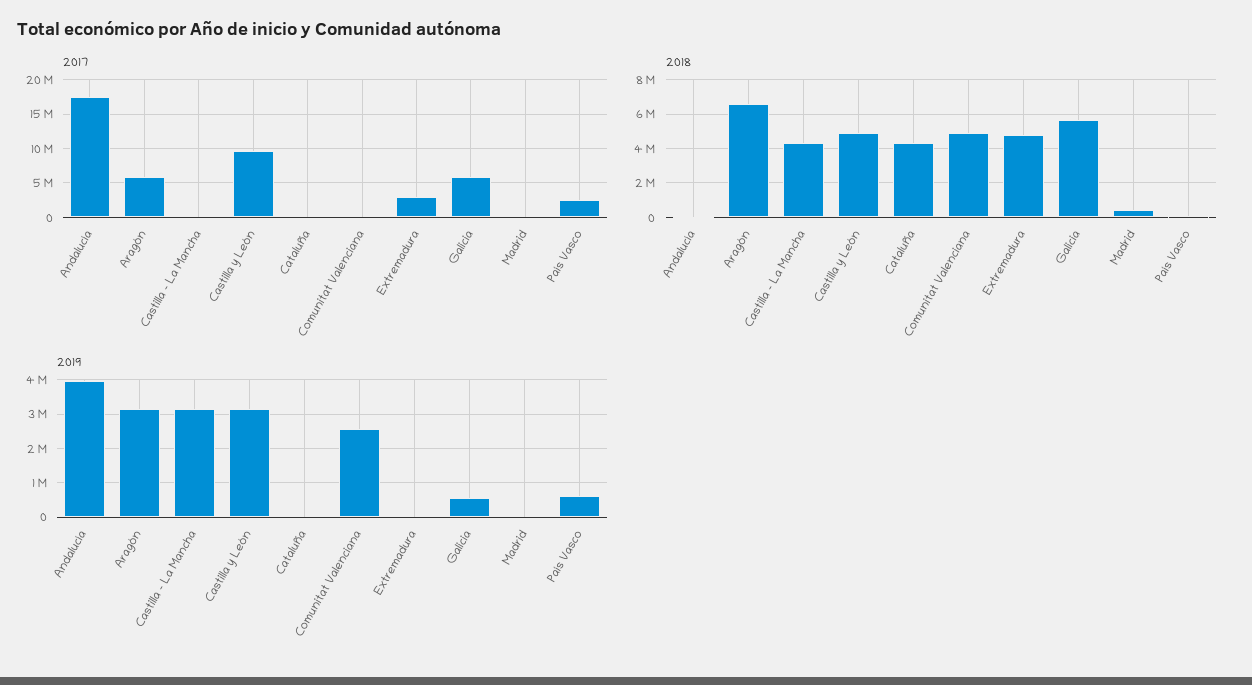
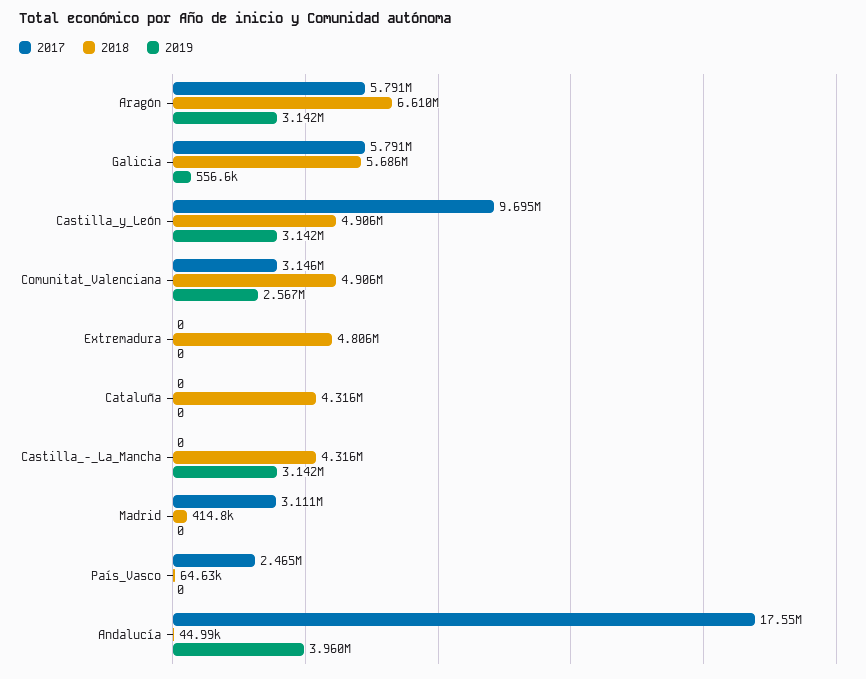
  {
    "2017": {
      "Andalucía": 17550000,
      "Aragón": 5791000,
      "Castilla - La Mancha": 0,
      "Castilla y León": 9695000,
      "Cataluña": 0,
-     "Comunitat Valenciana": 0,
+     "Comunitat Valenciana": 3146000,
-     "Extremadura": 3000000,
+     "Extremadura": 0,
      "Galicia": 5791000,
-     "Madrid": 0,
+     "Madrid": 3111000,
      "País Vasco": 2465000
    },
    "2018": {
      "Andalucía": 44990,
      "Aragón": 6610000,
      "Castilla - La Mancha": 4316000,
      "Castilla y León": 4906000,
      "Cataluña": 4316000,
      "Comunitat Valenciana": 4906000,
      "Extremadura": 4806000,
      "Galicia": 5686000,
      "Madrid": 414800,
      "País Vasco": 64630
    },
    "2019": {
      "Andalucía": 3960000,
      "Aragón": 3142000,
      "Castilla - La Mancha": 3142000,
      "Castilla y León": 3142000,
      "Cataluña": 0,
      "Comunitat Valenciana": 2567000,
      "Extremadura": 0,
      "Galicia": 556600,
      "Madrid": 0,
-     "País Vasco": 600000
+     "País Vasco": 0
    }
  }

